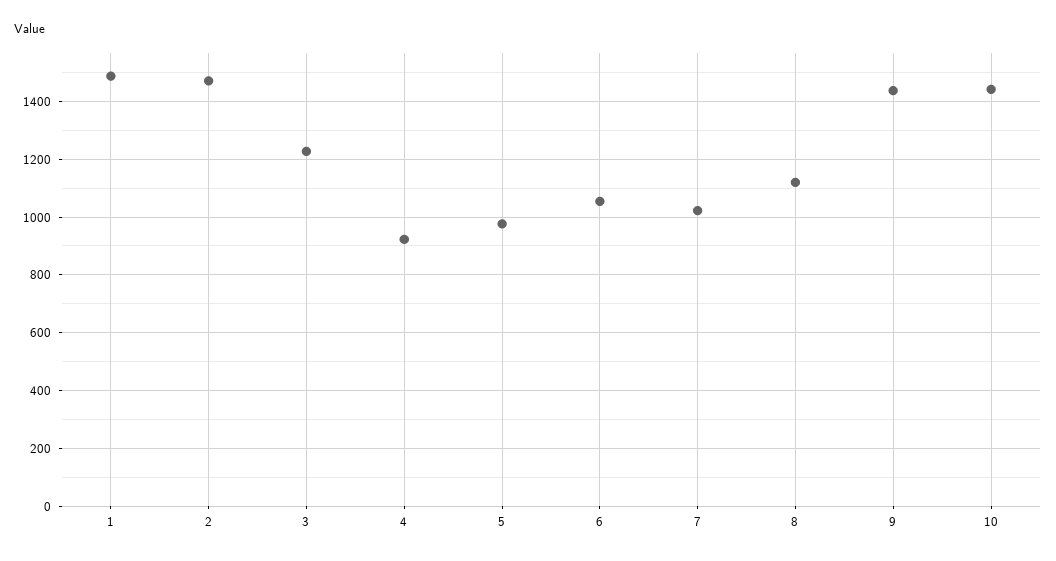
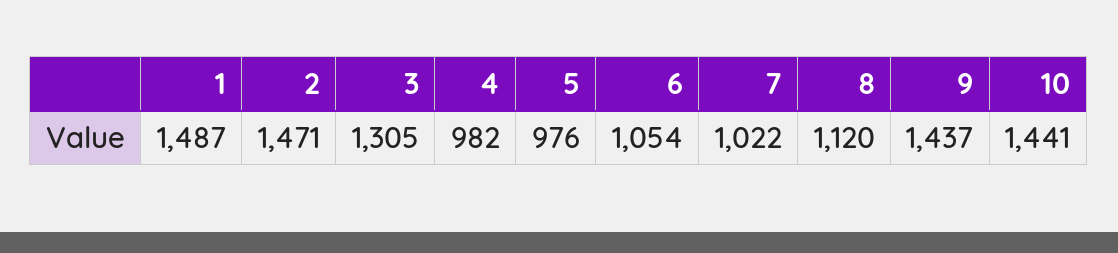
  {
    "1": 1487,
    "2": 1471,
-   "3": 1225,
+   "3": 1305,
-   "4": 925,
+   "4": 982,
    "5": 976,
    "6": 1054,
    "7": 1022,
    "8": 1120,
    "9": 1437,
    "10": 1441
  }

